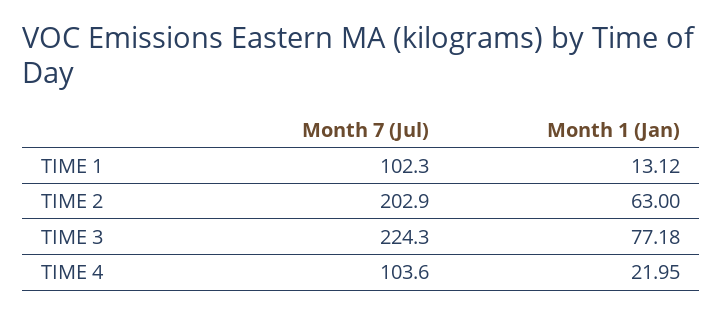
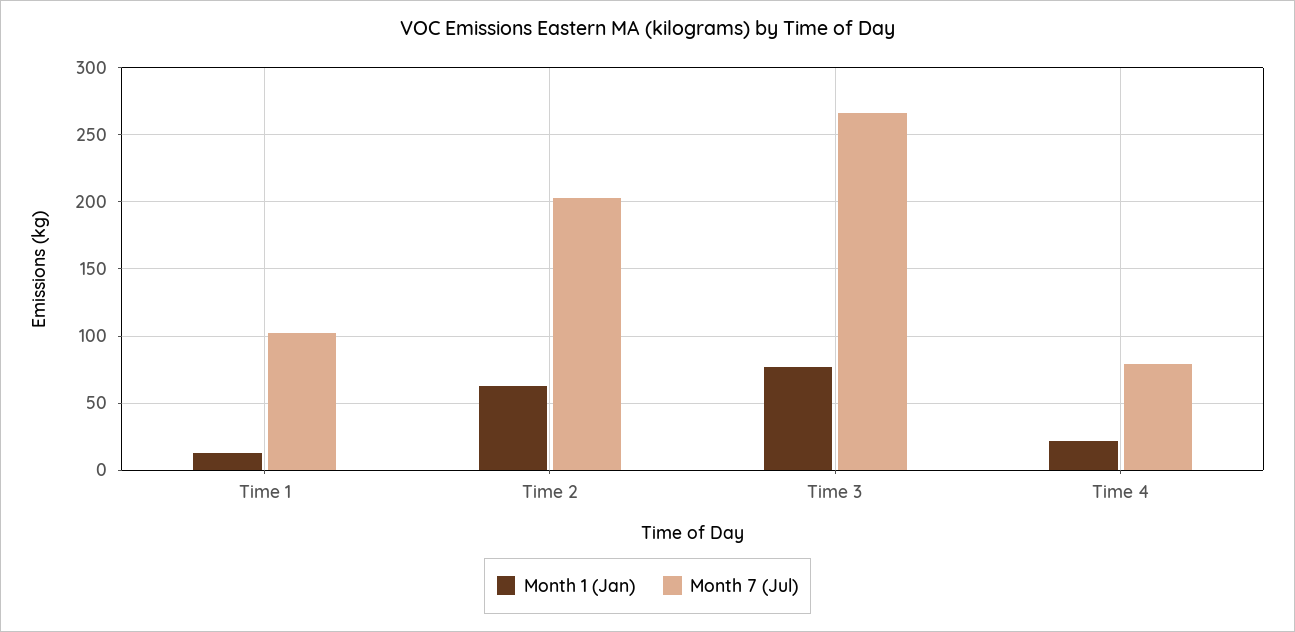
  {
    "Month 7 (Jul)": {
      "TIME 1": 102.3,
      "TIME 2": 202.9,
-     "TIME 3": 224.3,
+     "TIME 3": 265,
-     "TIME 4": 103.6
+     "TIME 4": 80
    },
    "Month 1 (Jan)": {
      "TIME 1": 13.12,
      "TIME 2": 63,
      "TIME 3": 77.18,
      "TIME 4": 21.95
    }
  }

